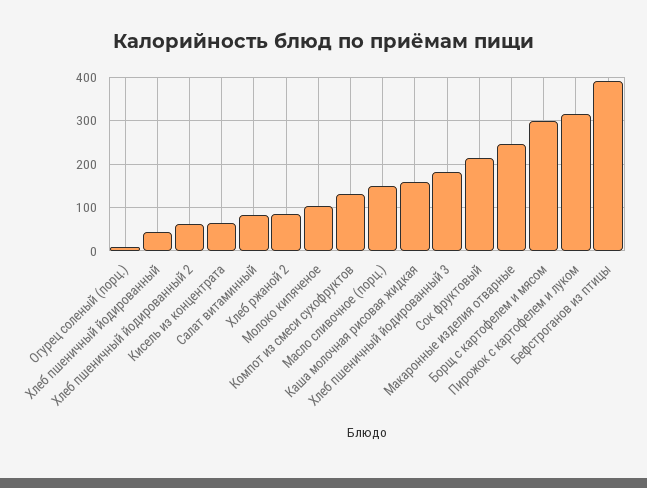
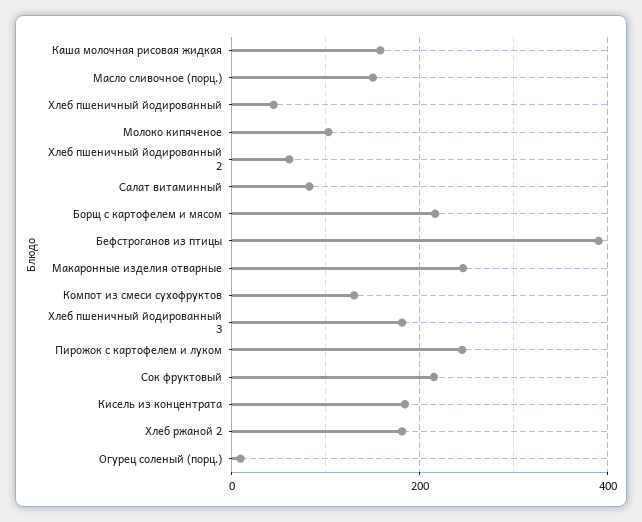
  {
    "Огурец соленый (порц.)": 0,
    "Хлеб пшеничный йодированный": 40,
    "Хлеб пшеничный йодированный 2": 60,
-   "Кисель из концентрата": 60,
+   "Кисель из концентрата": 180,
    "Салат витаминный": 80,
-   "Хлеб ржаной 2": 80,
+   "Хлеб ржаной 2": 180,
    "Молоко кипяченое": 100,
    "Компот из смеси сухофруктов": 140,
    "Масло сливочное (порц.)": 160,
    "Каша молочная рисовая жидкая": 160,
    "Хлеб пшеничный йодированный 3": 180,
    "Сок фруктовый": 220,
    "Макаронные изделия отварные": 240,
-   "Борщ с картофелем и мясом": 300,
+   "Борщ с картофелем и мясом": 220,
-   "Пирожок с картофелем и луком": 320,
+   "Пирожок с картофелем и луком": 240,
    "Бефстроганов из птицы": 400
  }

